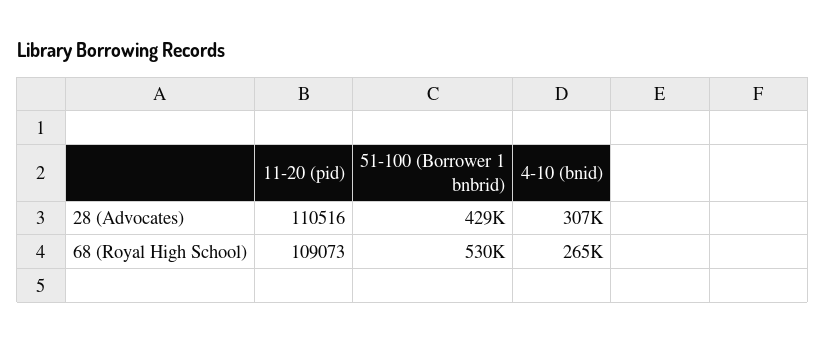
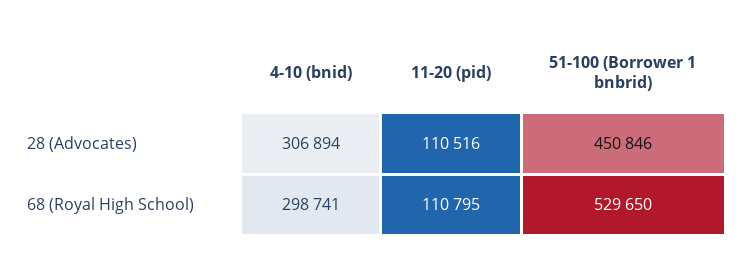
  {
    "11-20 (pid)": {
      "28 (Advocates)": 110516,
-     "68 (Royal High School)": 109073
+     "68 (Royal High School)": 110795
    },
    "51-100 (Borrower 1 bnbrid)": {
-     "28 (Advocates)": 429000,
+     "28 (Advocates)": 450846,
      "68 (Royal High School)": 529650
    },
    "4-10 (bnid)": {
      "28 (Advocates)": 306894,
-     "68 (Royal High School)": 265000
+     "68 (Royal High School)": 298741
    }
  }

